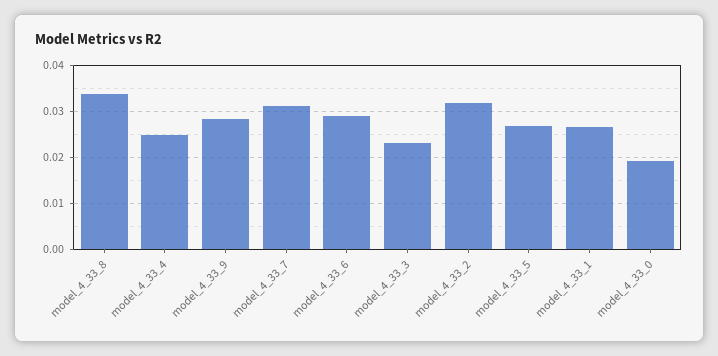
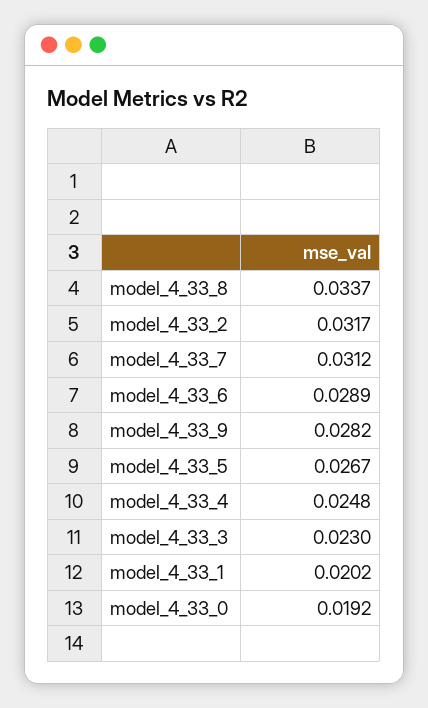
  {
    "model_4_33_8": 0.0337,
    "model_4_33_4": 0.0248,
    "model_4_33_9": 0.0282,
    "model_4_33_7": 0.0312,
    "model_4_33_6": 0.0289,
    "model_4_33_3": 0.023,
    "model_4_33_2": 0.0317,
    "model_4_33_5": 0.0267,
-   "model_4_33_1": 0.026,
+   "model_4_33_1": 0.0202,
    "model_4_33_0": 0.0192
  }

